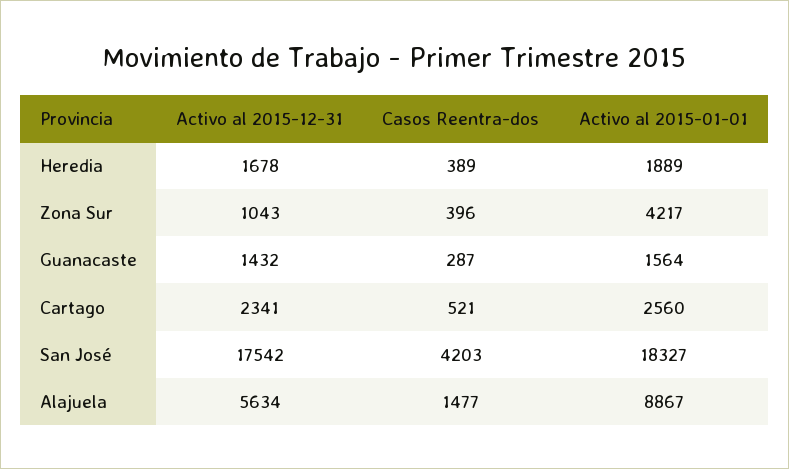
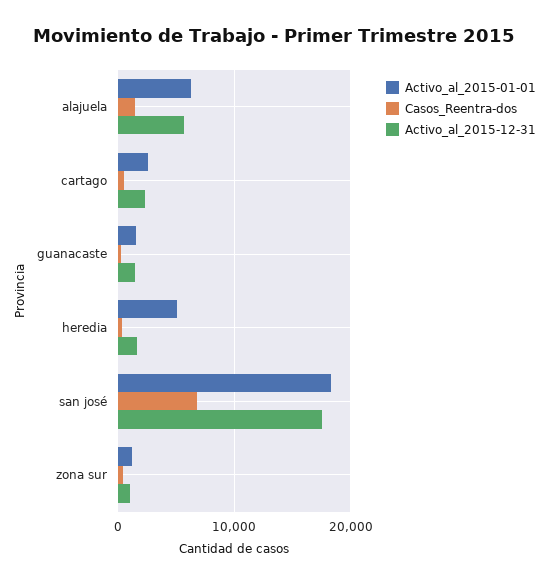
  {
    "Activo al 2015-12-31": {
      "Heredia": 1678,
      "Zona Sur": 1043,
      "Guanacaste": 1432,
      "Cartago": 2341,
      "San José": 17542,
      "Alajuela": 5634
    },
    "Casos Reentra-dos": {
      "Heredia": 389,
      "Zona Sur": 396,
      "Guanacaste": 287,
      "Cartago": 521,
-     "San José": 4203,
+     "San José": 7000,
      "Alajuela": 1477
    },
    "Activo al 2015-01-01": {
-     "Heredia": 1889,
+     "Heredia": 5000,
-     "Zona Sur": 4217,
+     "Zona Sur": 1000,
      "Guanacaste": 1564,
      "Cartago": 2560,
      "San José": 18327,
-     "Alajuela": 8867
+     "Alajuela": 6000
    }
  }

